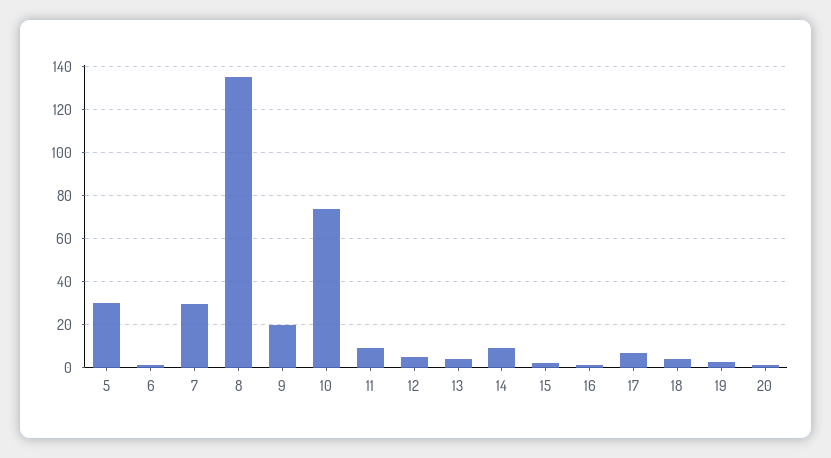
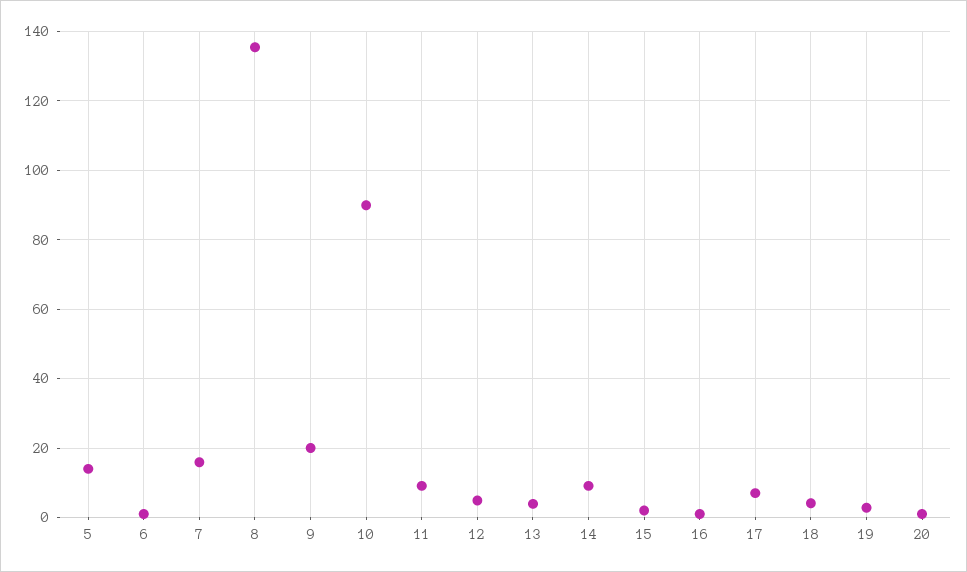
  {
-   "5": 30,
+   "5": 14,
    "6": 2,
-   "7": 30,
+   "7": 16,
    "8": 136,
    "9": 20,
-   "10": 75,
+   "10": 90,
    "11": 10,
    "12": 4,
    "13": 4,
    "14": 10,
    "15": 2,
    "16": 2,
    "17": 8,
    "18": 4,
    "19": 2,
    "20": 2
  }

